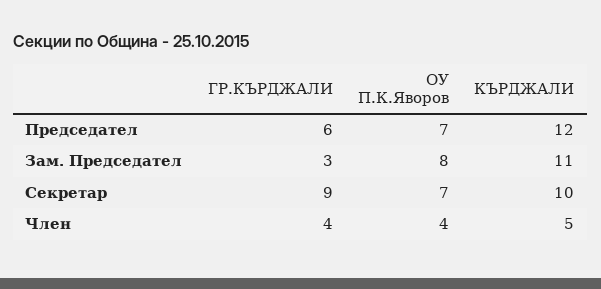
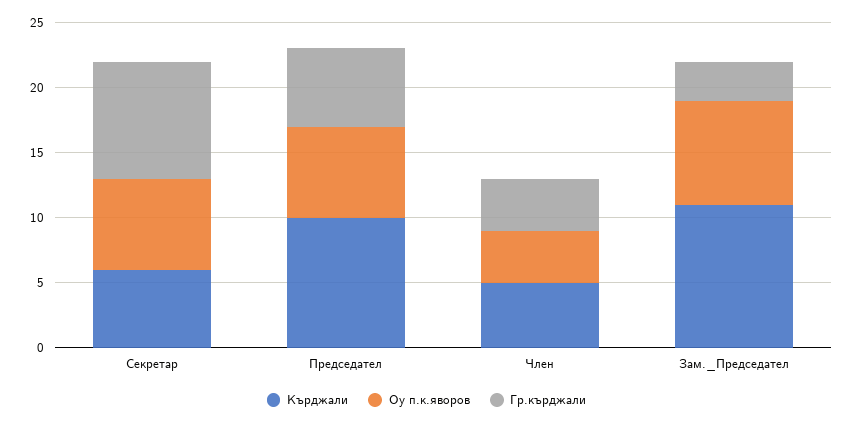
  {
    "ГР.КЪРДЖАЛИ": {
      "Председател": 6,
      "Зам. Председател": 3,
      "Секретар": 9,
      "Член": 4
    },
    "ОУ П.К.Яворов": {
      "Председател": 7,
      "Зам. Председател": 8,
      "Секретар": 7,
      "Член": 4
    },
    "КЪРДЖАЛИ": {
-     "Председател": 12,
+     "Председател": 10,
      "Зам. Председател": 11,
-     "Секретар": 10,
+     "Секретар": 6,
      "Член": 5
    }
  }

